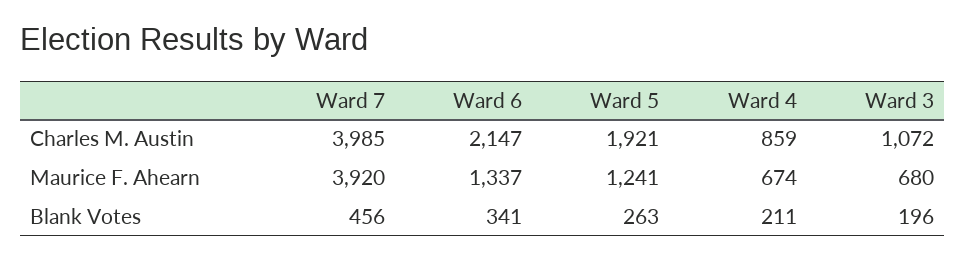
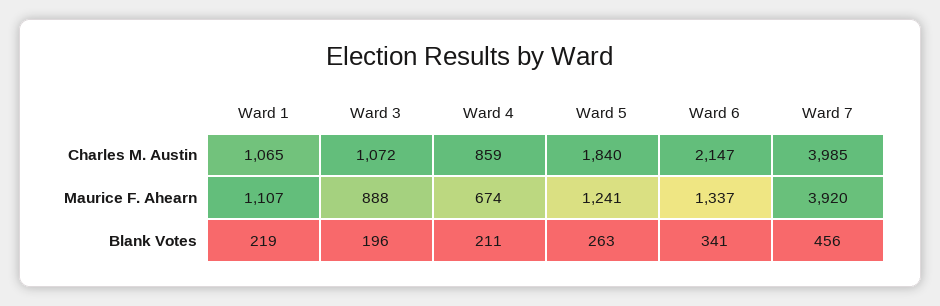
  {
    "Ward 7": {
      "Charles M. Austin": 3985,
      "Maurice F. Ahearn": 3920,
      "Blank Votes": 456
    },
    "Ward 6": {
      "Charles M. Austin": 2147,
      "Maurice F. Ahearn": 1337,
      "Blank Votes": 341
    },
    "Ward 5": {
-     "Charles M. Austin": 1921,
+     "Charles M. Austin": 1840,
      "Maurice F. Ahearn": 1241,
      "Blank Votes": 263
    },
    "Ward 4": {
      "Charles M. Austin": 859,
      "Maurice F. Ahearn": 674,
      "Blank Votes": 211
    },
    "Ward 3": {
      "Charles M. Austin": 1072,
-     "Maurice F. Ahearn": 680,
+     "Maurice F. Ahearn": 888,
      "Blank Votes": 196
-   }
+   },
+   "Ward 1": {
+     "Charles M. Austin": 1065,
+     "Maurice F. Ahearn": 1107,
+     "Blank Votes": 219
+   }
  }

